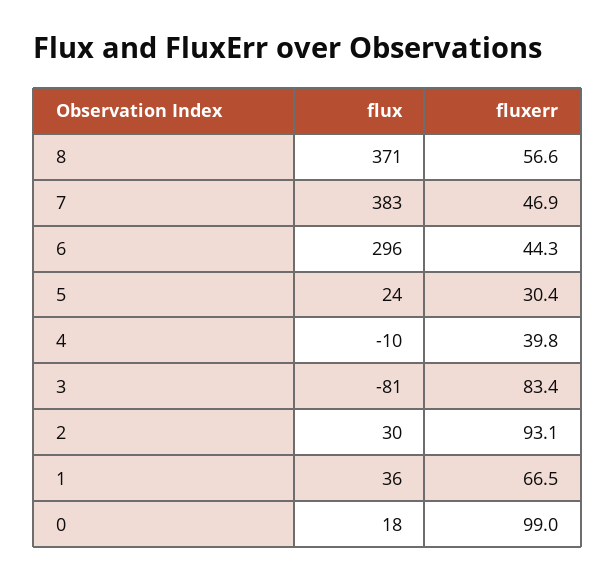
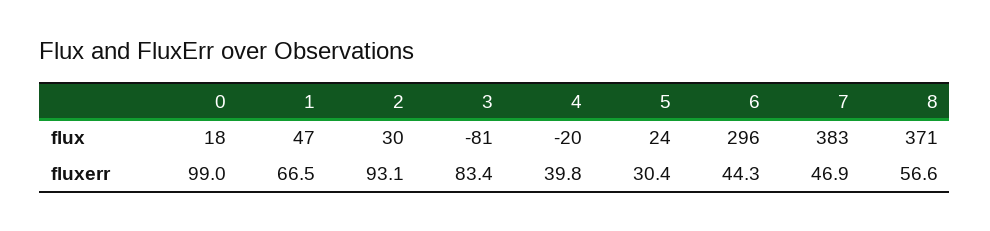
  {
    "flux": {
      "8": 371,
      "7": 383,
      "6": 296,
      "5": 24,
-     "4": -10,
+     "4": -20,
      "3": -81,
      "2": 30,
-     "1": 36,
+     "1": 47,
      "0": 18
    },
    "fluxerr": {
      "8": 56.6,
      "7": 46.9,
      "6": 44.3,
      "5": 30.4,
      "4": 39.8,
      "3": 83.4,
      "2": 93.1,
      "1": 66.5,
      "0": 99
    }
  }

